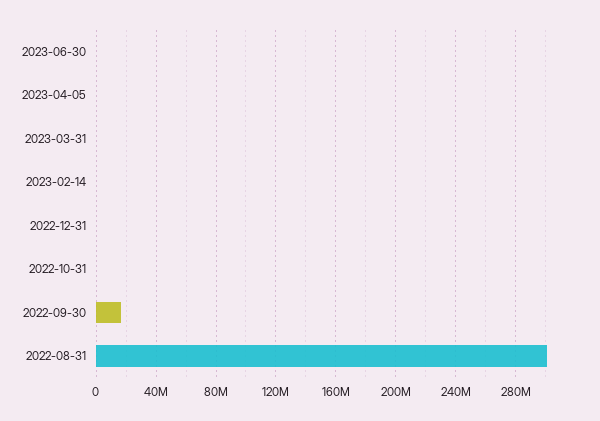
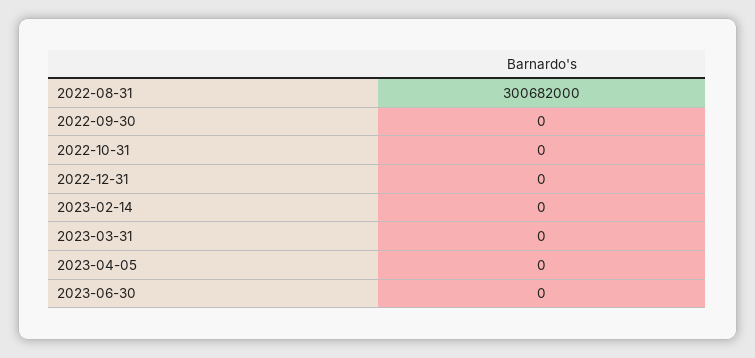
  {
    "2023-06-30": 0,
    "2023-04-05": 0,
    "2023-03-31": 0,
    "2023-02-14": 0,
    "2022-12-31": 0,
    "2022-10-31": 0,
-   "2022-09-30": 15000000,
+   "2022-09-30": 0,
    "2022-08-31": 300682000
  }

